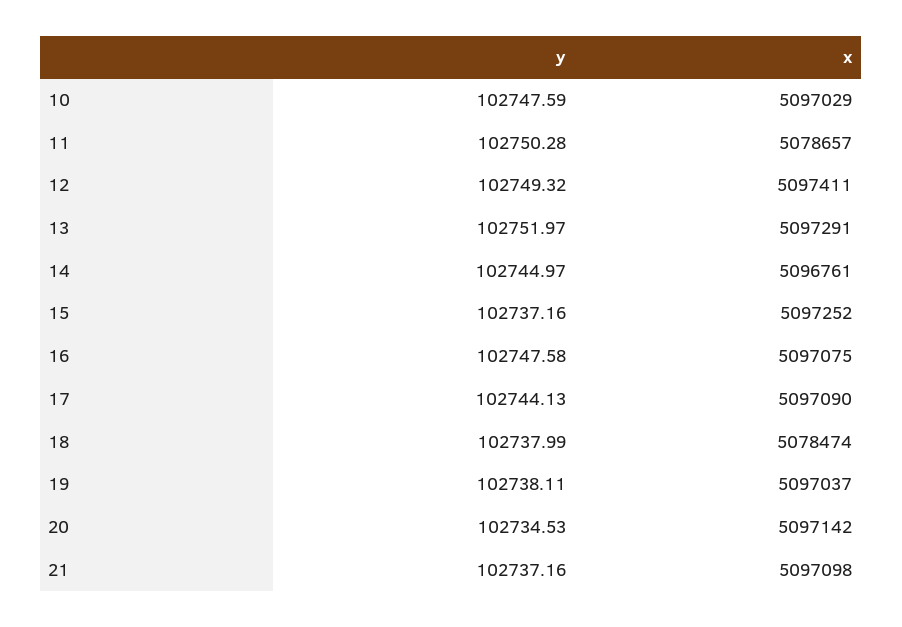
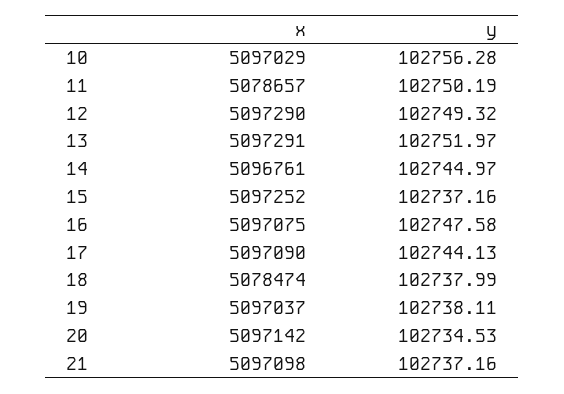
  {
    "y": {
-     "10": 102747.59,
+     "10": 102756.28,
-     "11": 102750.28,
+     "11": 102750.19,
      "12": 102749.32,
      "13": 102751.97,
      "14": 102744.97,
      "15": 102737.16,
      "16": 102747.58,
      "17": 102744.13,
      "18": 102737.99,
      "19": 102738.11,
      "20": 102734.53,
      "21": 102737.16
    },
    "x": {
      "10": 5097029,
      "11": 5078657,
-     "12": 5097411,
+     "12": 5097290,
      "13": 5097291,
      "14": 5096761,
      "15": 5097252,
      "16": 5097075,
      "17": 5097090,
      "18": 5078474,
      "19": 5097037,
      "20": 5097142,
      "21": 5097098
    }
  }

